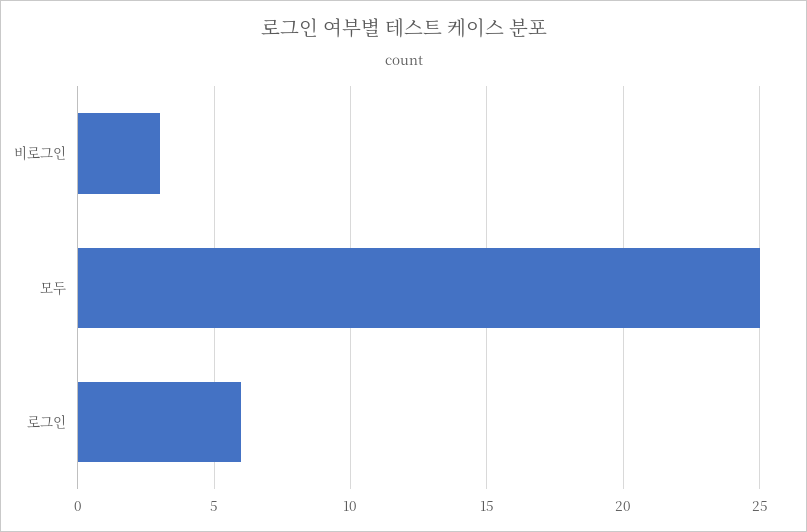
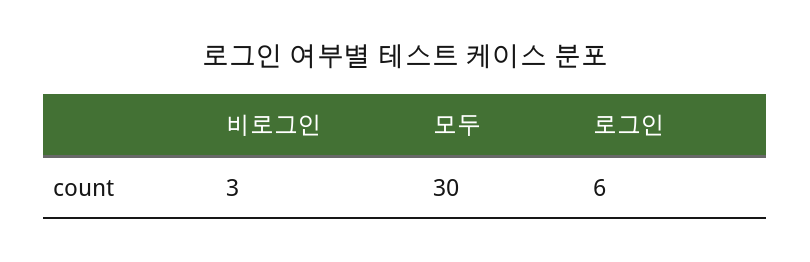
  {
    "비로그인": 3,
-   "모두": 25,
+   "모두": 30,
    "로그인": 6
  }

